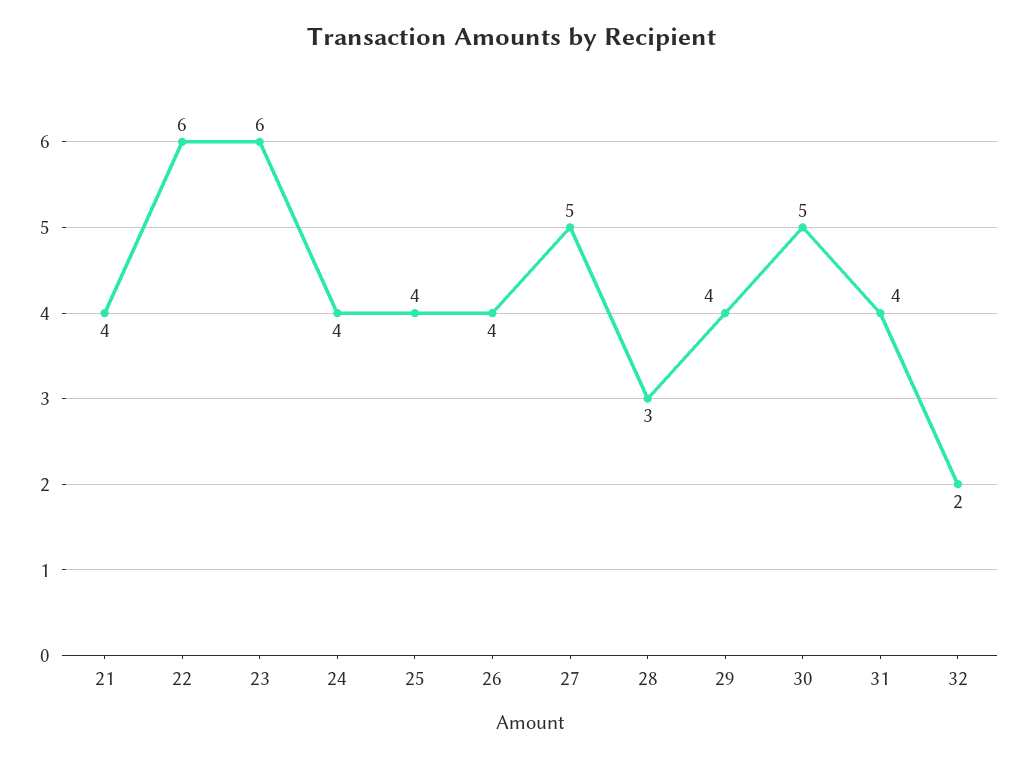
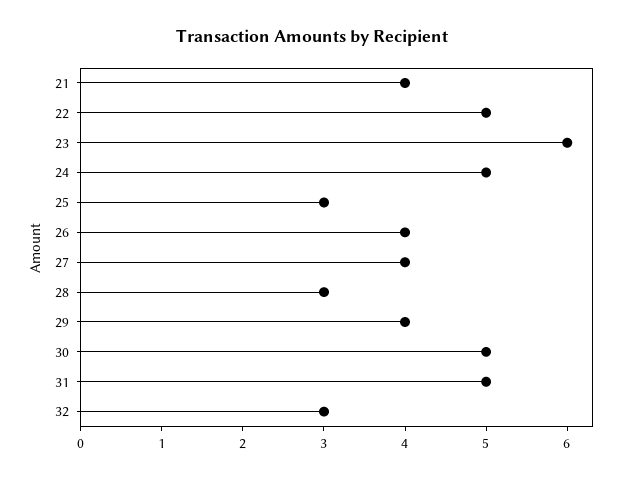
  {
    "21": 4,
-   "22": 6,
+   "22": 5,
    "23": 6,
-   "24": 4,
+   "24": 5,
-   "25": 4,
+   "25": 3,
    "26": 4,
-   "27": 5,
+   "27": 4,
    "28": 3,
    "29": 4,
    "30": 5,
-   "31": 4,
+   "31": 5,
-   "32": 2
+   "32": 3
  }

